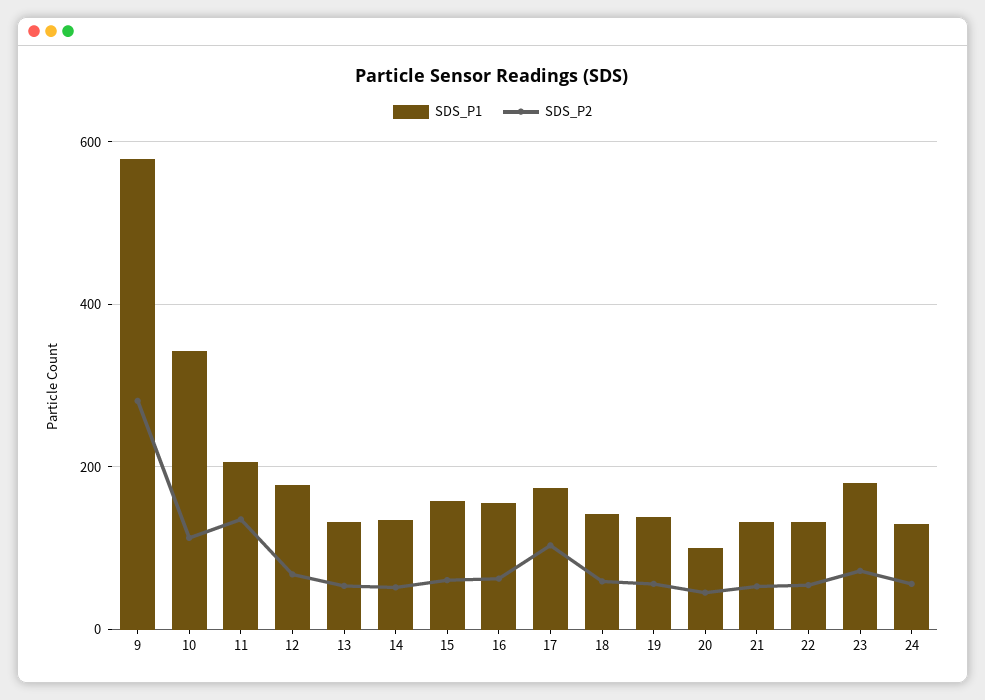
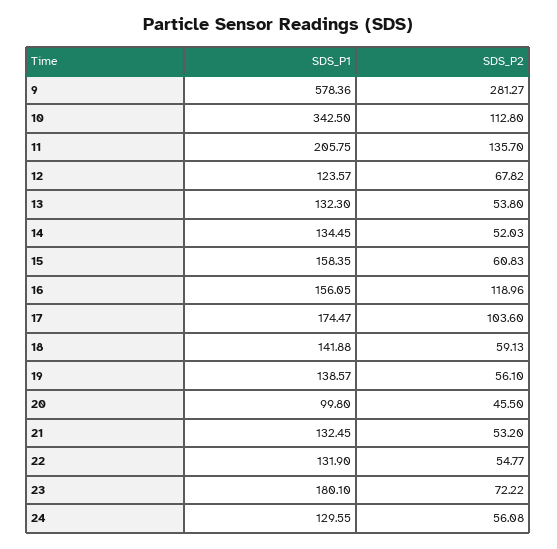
  {
    "SDS_P1": {
      "9": 578.36,
      "10": 342.5,
      "11": 205.75,
-     "12": 180,
+     "12": 123.57,
      "13": 132.3,
      "14": 134.45,
      "15": 158.35,
      "16": 156.05,
      "17": 174.47,
      "18": 141.88,
      "19": 138.57,
      "20": 99.8,
      "21": 132.45,
      "22": 131.9,
      "23": 180.1,
      "24": 129.55
    },
    "SDS_P2": {
      "9": 281.27,
      "10": 112.8,
      "11": 135.7,
      "12": 67.82,
      "13": 53.8,
      "14": 52.03,
      "15": 60.83,
-     "16": 60,
+     "16": 118.96,
      "17": 103.6,
      "18": 59.13,
      "19": 56.1,
      "20": 45.5,
      "21": 53.2,
      "22": 54.77,
      "23": 72.22,
      "24": 56.08
    }
  }

